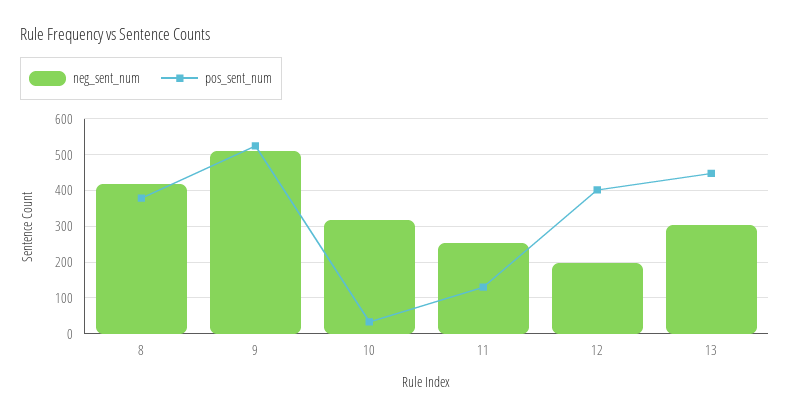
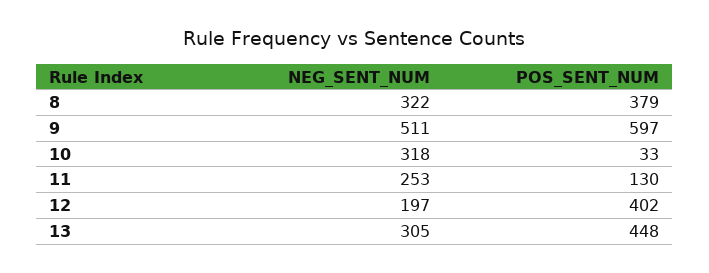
  {
    "neg_sent_num": {
-     "8": 420,
+     "8": 322,
      "9": 511,
      "10": 318,
      "11": 253,
      "12": 197,
      "13": 305
    },
    "pos_sent_num": {
      "8": 379,
-     "9": 520,
+     "9": 597,
      "10": 33,
      "11": 130,
      "12": 402,
      "13": 448
    }
  }

